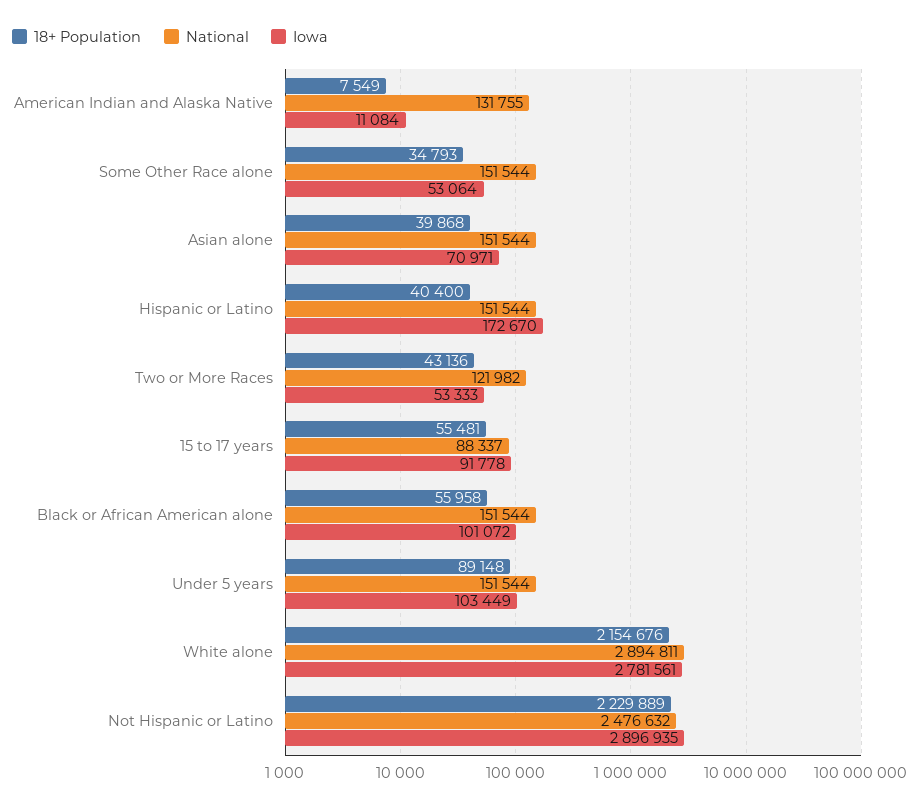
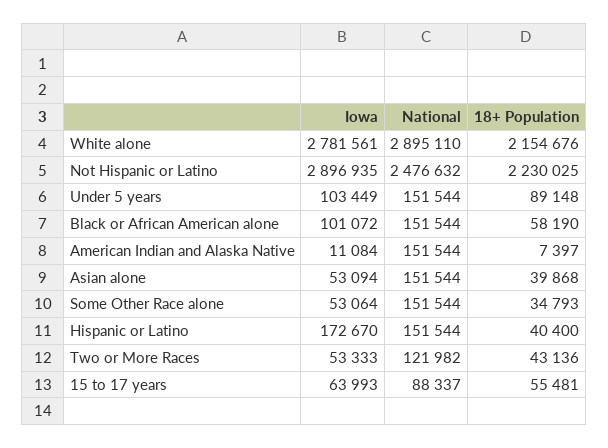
  {
    "18+ Population": {
-     "American Indian and Alaska Native": 7549,
+     "American Indian and Alaska Native": 7397,
      "Some Other Race alone": 34793,
      "Asian alone": 39868,
      "Hispanic or Latino": 40400,
      "Two or More Races": 43136,
      "15 to 17 years": 55481,
-     "Black or African American alone": 55958,
+     "Black or African American alone": 58190,
      "Under 5 years": 89148,
      "White alone": 2154676,
-     "Not Hispanic or Latino": 2229889
+     "Not Hispanic or Latino": 2230025
    },
    "National": {
-     "American Indian and Alaska Native": 131755,
+     "American Indian and Alaska Native": 151544,
      "Some Other Race alone": 151544,
      "Asian alone": 151544,
      "Hispanic or Latino": 151544,
      "Two or More Races": 121982,
      "15 to 17 years": 88337,
      "Black or African American alone": 151544,
      "Under 5 years": 151544,
-     "White alone": 2894811,
+     "White alone": 2895110,
      "Not Hispanic or Latino": 2476632
    },
    "Iowa": {
      "American Indian and Alaska Native": 11084,
      "Some Other Race alone": 53064,
-     "Asian alone": 70971,
+     "Asian alone": 53094,
      "Hispanic or Latino": 172670,
      "Two or More Races": 53333,
-     "15 to 17 years": 91778,
+     "15 to 17 years": 63993,
      "Black or African American alone": 101072,
      "Under 5 years": 103449,
      "White alone": 2781561,
      "Not Hispanic or Latino": 2896935
    }
  }

